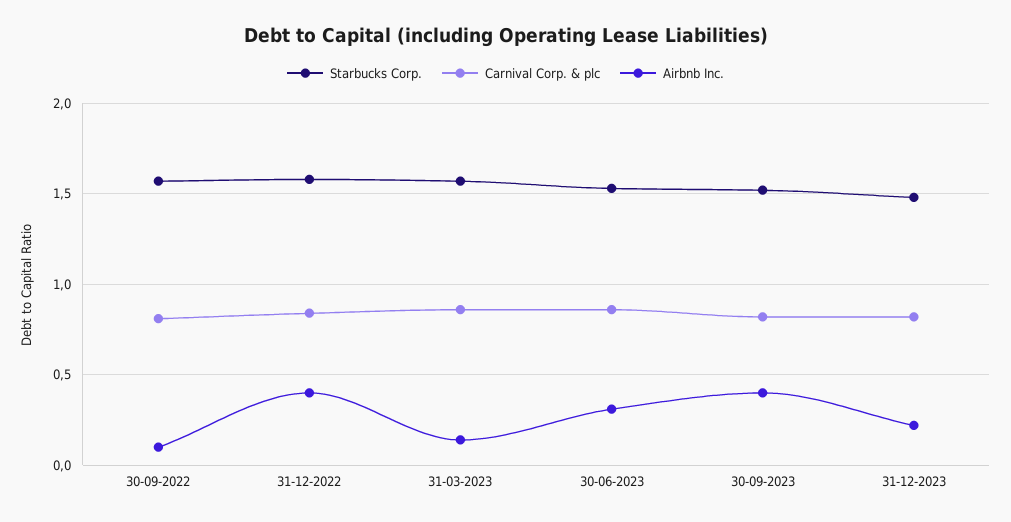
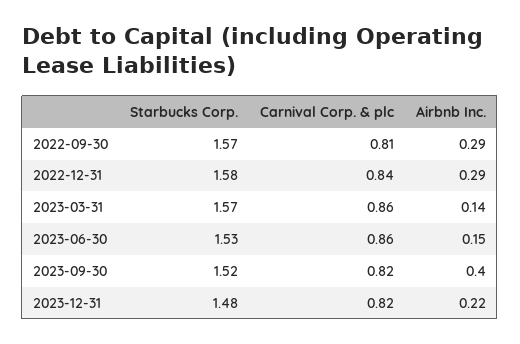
  {
    "Starbucks Corp.": {
      "30-09-2022": 1.57,
      "31-12-2022": 1.58,
      "31-03-2023": 1.57,
      "30-06-2023": 1.53,
      "30-09-2023": 1.52,
      "31-12-2023": 1.48
    },
    "Carnival Corp. & plc": {
      "30-09-2022": 0.81,
      "31-12-2022": 0.84,
      "31-03-2023": 0.86,
      "30-06-2023": 0.86,
      "30-09-2023": 0.82,
      "31-12-2023": 0.82
    },
    "Airbnb Inc.": {
-     "30-09-2022": 0.1,
+     "30-09-2022": 0.29,
-     "31-12-2022": 0.4,
+     "31-12-2022": 0.29,
      "31-03-2023": 0.14,
-     "30-06-2023": 0.3,
+     "30-06-2023": 0.15,
      "30-09-2023": 0.4,
      "31-12-2023": 0.22
    }
  }

